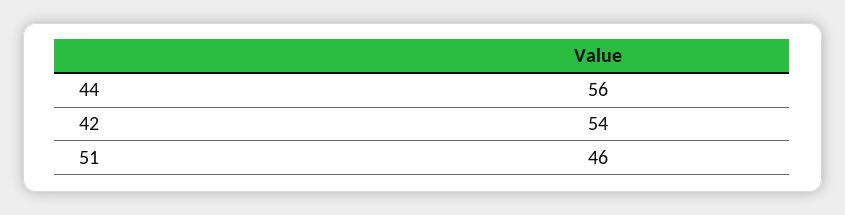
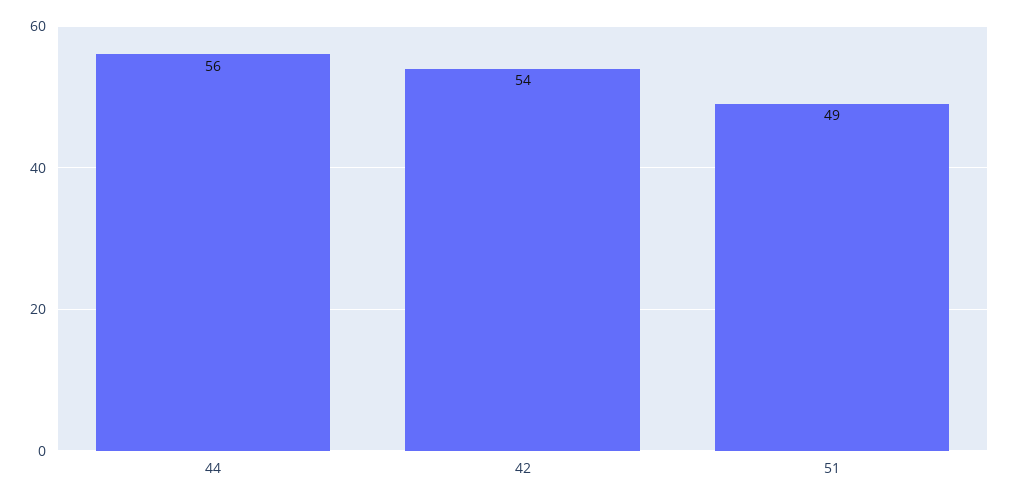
  {
    "44": 56,
    "42": 54,
-   "51": 46
+   "51": 49
  }

